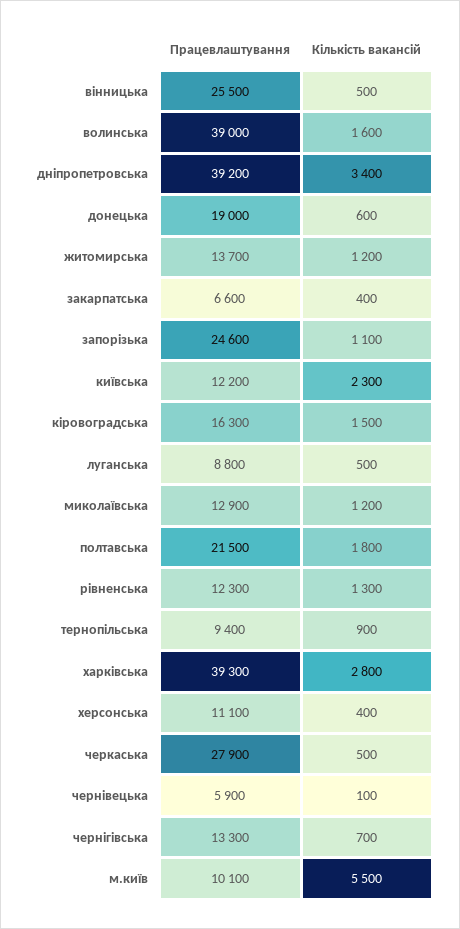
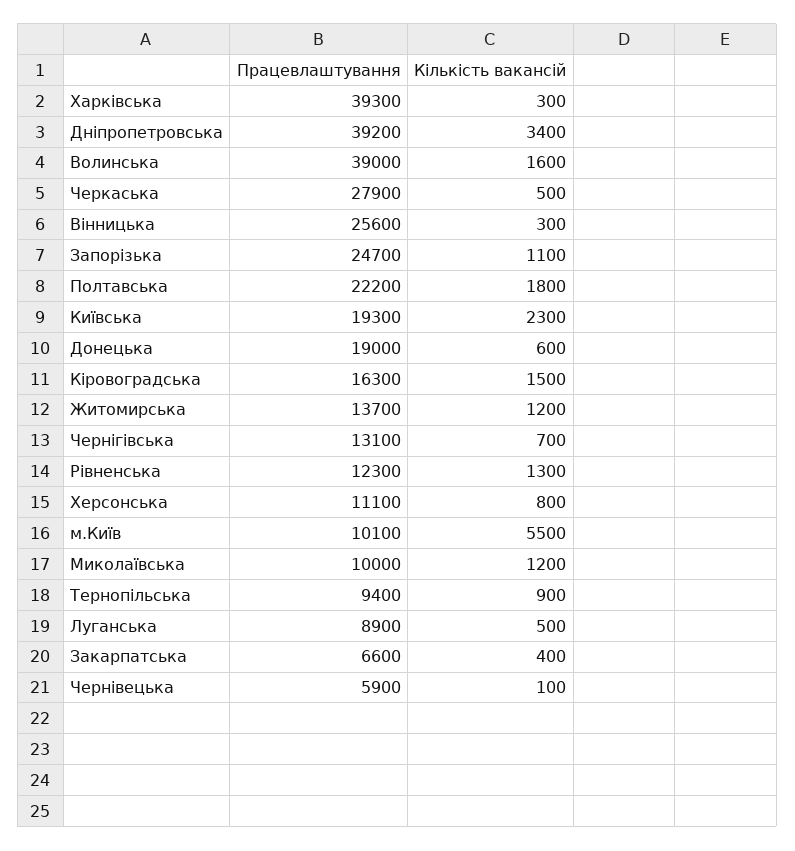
  {
    "Працевлаштування": {
-     "вінницька": 25500,
+     "вінницька": 25600,
      "волинська": 39000,
      "дніпропетровська": 39200,
      "донецька": 19000,
      "житомирська": 13700,
      "закарпатська": 6600,
-     "запорізька": 24600,
+     "запорізька": 24700,
-     "київська": 12200,
+     "київська": 19300,
      "кіровоградська": 16300,
-     "луганська": 8800,
+     "луганська": 8900,
-     "миколаївська": 12900,
+     "миколаївська": 10000,
-     "полтавська": 21500,
+     "полтавська": 22200,
      "рівненська": 12300,
      "тернопільська": 9400,
      "харківська": 39300,
      "херсонська": 11100,
      "черкаська": 27900,
      "чернівецька": 5900,
-     "чернігівська": 13300,
+     "чернігівська": 13100,
      "м.київ": 10100
    },
    "Кількість вакансій": {
-     "вінницька": 500,
+     "вінницька": 300,
      "волинська": 1600,
      "дніпропетровська": 3400,
      "донецька": 600,
      "житомирська": 1200,
      "закарпатська": 400,
      "запорізька": 1100,
      "київська": 2300,
      "кіровоградська": 1500,
      "луганська": 500,
      "миколаївська": 1200,
      "полтавська": 1800,
      "рівненська": 1300,
      "тернопільська": 900,
-     "харківська": 2800,
+     "харківська": 300,
-     "херсонська": 400,
+     "херсонська": 800,
      "черкаська": 500,
      "чернівецька": 100,
      "чернігівська": 700,
      "м.київ": 5500
    }
  }

